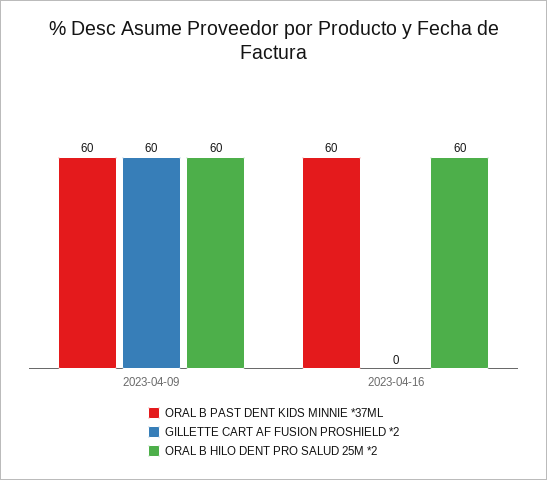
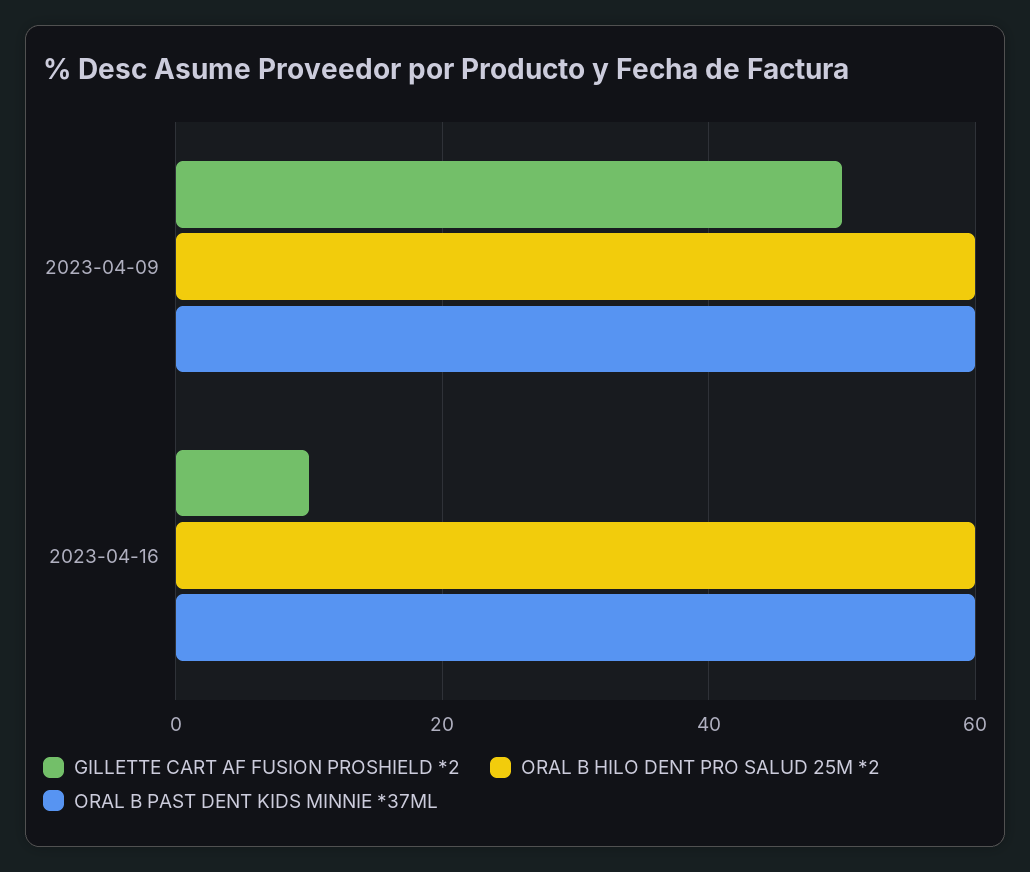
  {
    "ORAL B PAST DENT KIDS MINNIE *37ML": {
      "2023-04-09": 60,
      "2023-04-16": 60
    },
    "GILLETTE CART AF FUSION PROSHIELD *2": {
-     "2023-04-09": 60,
+     "2023-04-09": 50,
-     "2023-04-16": 0
+     "2023-04-16": 10
    },
    "ORAL B HILO DENT PRO SALUD 25M *2": {
      "2023-04-09": 60,
      "2023-04-16": 60
    }
  }

